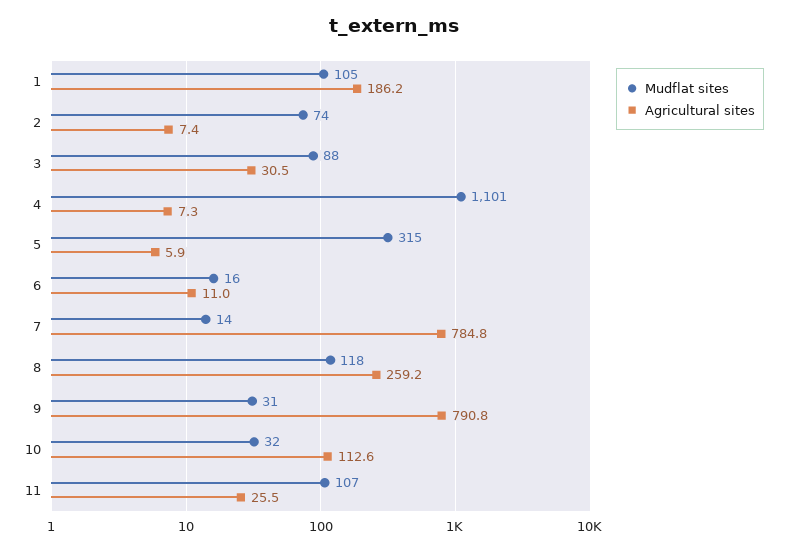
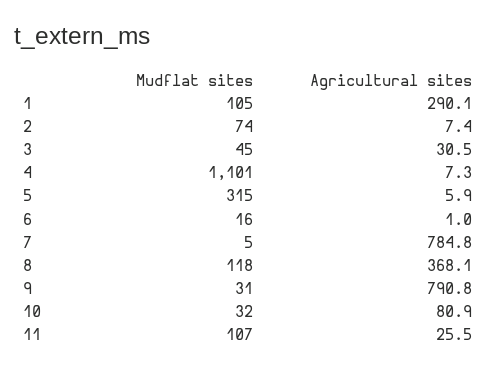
  {
    "Mudflat sites": {
      "1": 105,
      "2": 74,
-     "3": 88,
+     "3": 45,
      "4": 1101,
      "5": 315,
      "6": 16,
-     "7": 14,
+     "7": 5,
      "8": 118,
      "9": 31,
      "10": 32,
      "11": 107
    },
    "Agricultural sites": {
-     "1": 186.2,
+     "1": 290.1,
      "2": 7.4,
      "3": 30.5,
      "4": 7.3,
      "5": 5.9,
-     "6": 11,
+     "6": 1,
      "7": 784.8,
-     "8": 259.2,
+     "8": 368.1,
      "9": 790.8,
-     "10": 112.6,
+     "10": 80.9,
      "11": 25.5
    }
  }

